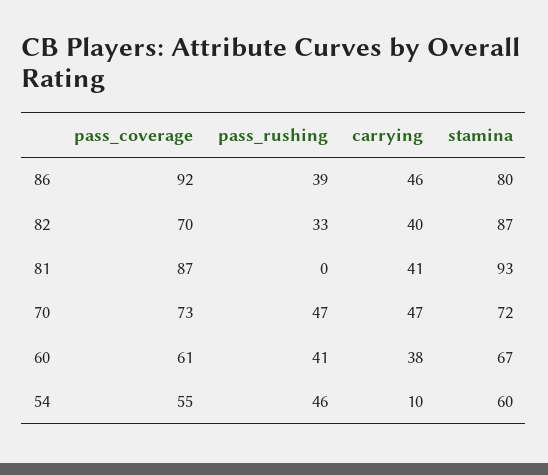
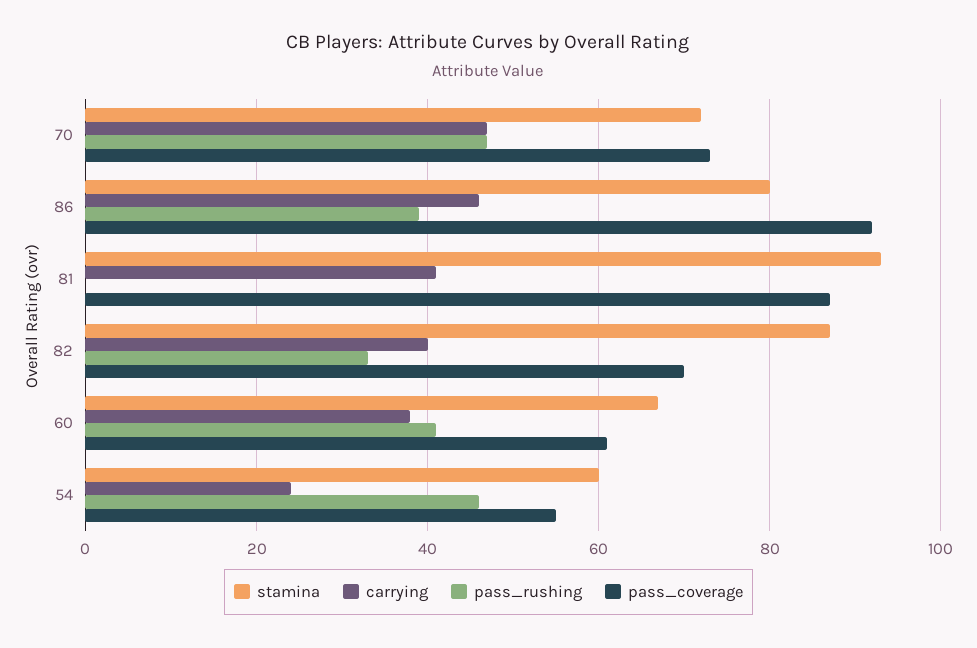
  {
    "pass_coverage": {
      "86": 92,
      "82": 70,
      "81": 87,
      "70": 73,
      "60": 61,
      "54": 55
    },
    "pass_rushing": {
      "86": 39,
      "82": 33,
      "81": 0,
      "70": 47,
      "60": 41,
      "54": 46
    },
    "carrying": {
      "86": 46,
      "82": 40,
      "81": 41,
      "70": 47,
      "60": 38,
-     "54": 10
+     "54": 25
    },
    "stamina": {
      "86": 80,
      "82": 87,
      "81": 93,
      "70": 72,
      "60": 67,
      "54": 60
    }
  }

